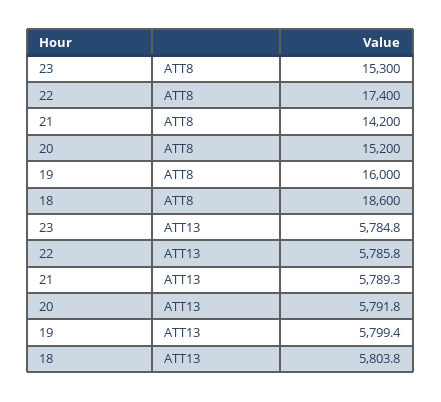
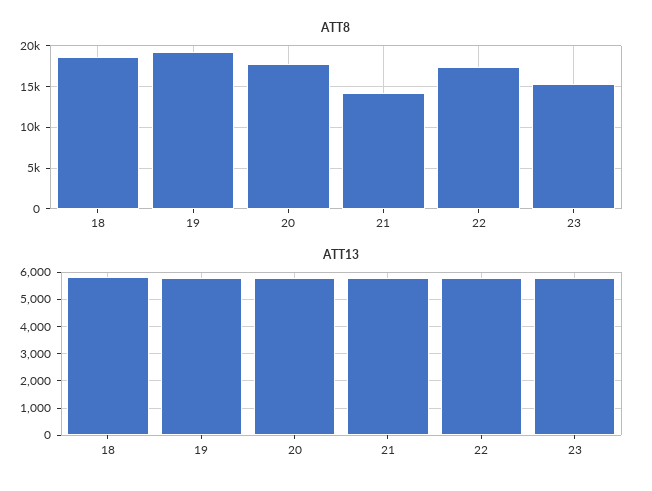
  {
    "ATT8": {
      "23": 15300,
      "22": 17400,
      "21": 14200,
-     "20": 15200,
+     "20": 18000,
-     "19": 16000,
+     "19": 19000,
      "18": 18600
    },
    "ATT13": {
      "23": 5784.8,
      "22": 5785.8,
      "21": 5789.3,
      "20": 5791.8,
      "19": 5799.4,
      "18": 5803.8
    }
  }

